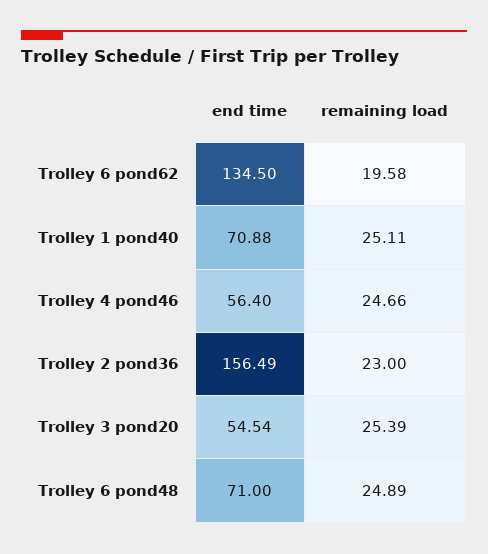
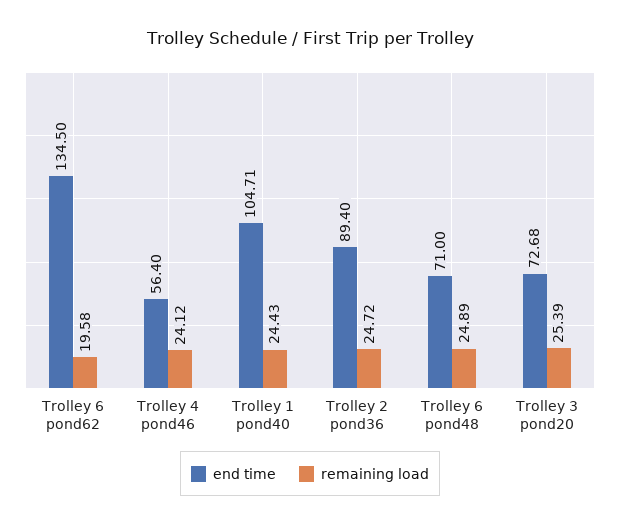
  {
    "end time": {
      "Trolley 6 pond62": 134.5,
-     "Trolley 1 pond40": 70.88,
+     "Trolley 1 pond40": 104.71,
      "Trolley 4 pond46": 56.4,
-     "Trolley 2 pond36": 156.49,
+     "Trolley 2 pond36": 89.4,
-     "Trolley 3 pond20": 54.54,
+     "Trolley 3 pond20": 72.68,
      "Trolley 6 pond48": 71
    },
    "remaining load": {
      "Trolley 6 pond62": 19.58,
-     "Trolley 1 pond40": 25.11,
+     "Trolley 1 pond40": 24.43,
-     "Trolley 4 pond46": 24.66,
+     "Trolley 4 pond46": 24.12,
-     "Trolley 2 pond36": 23,
+     "Trolley 2 pond36": 24.72,
      "Trolley 3 pond20": 25.39,
      "Trolley 6 pond48": 24.89
    }
  }

